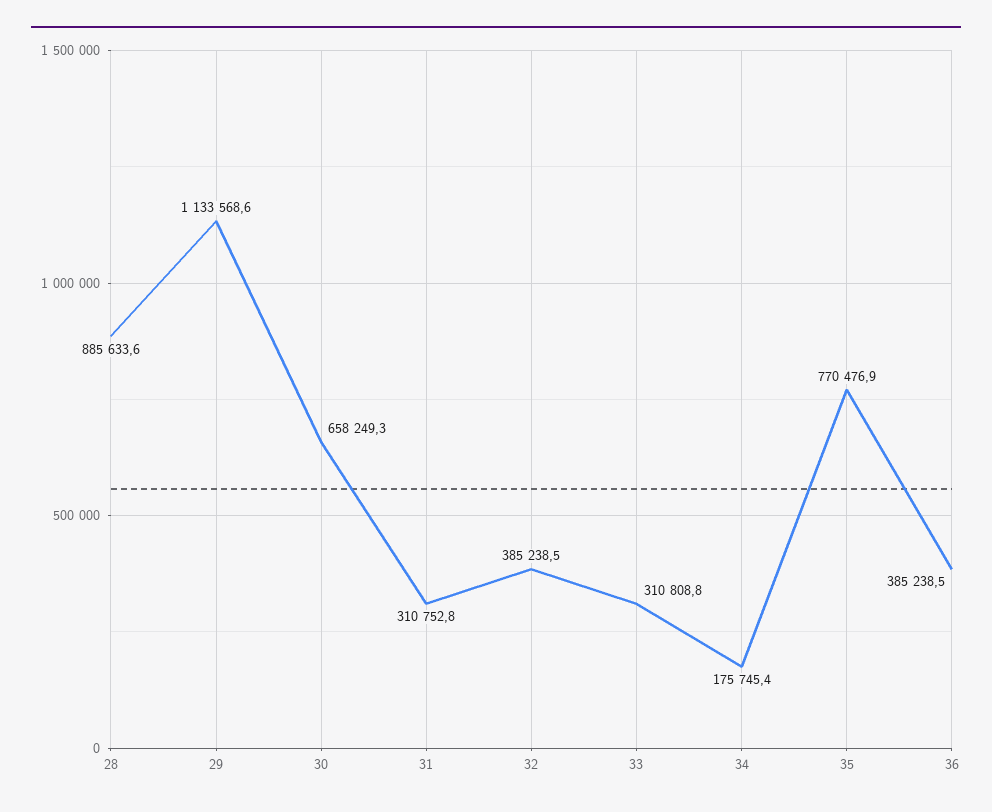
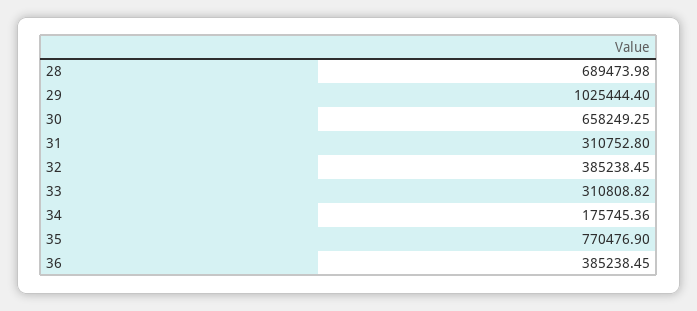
  {
-   "28": 885633.6,
+   "28": 689473.98,
-   "29": 1133568.6,
+   "29": 1025444.4,
    "30": 658249.25,
    "31": 310752.8,
    "32": 385238.45,
    "33": 310808.82,
    "34": 175745.36,
    "35": 770476.9,
    "36": 385238.45
  }

